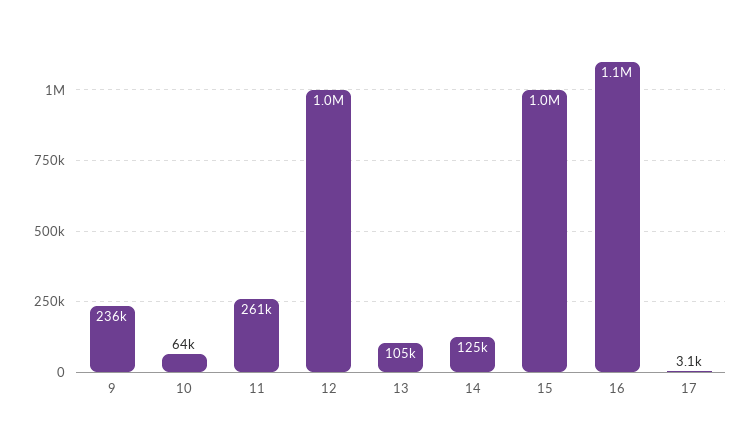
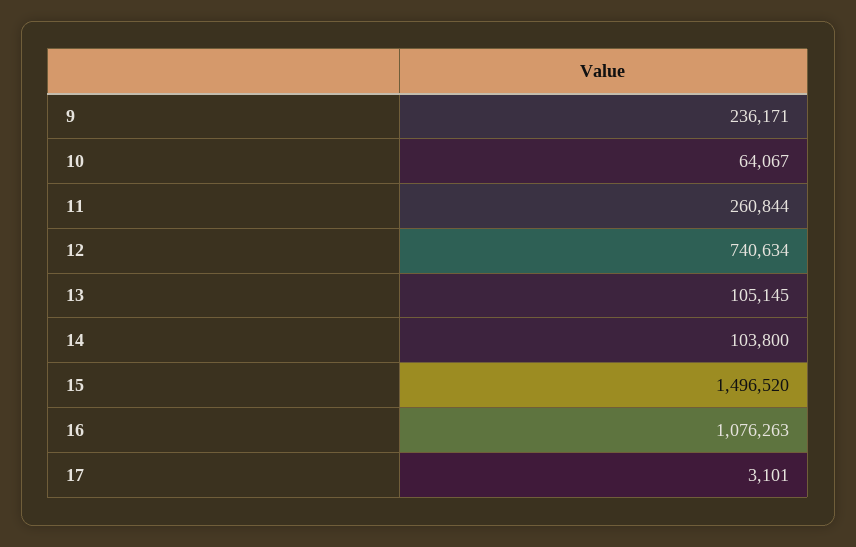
  {
    "9": 236171,
    "10": 64067,
    "11": 260844,
-   "12": 1000000,
+   "12": 740634,
    "13": 105145,
-   "14": 125000,
+   "14": 103800,
-   "15": 1000000,
+   "15": 1496520,
    "16": 1076263,
    "17": 3101
  }

